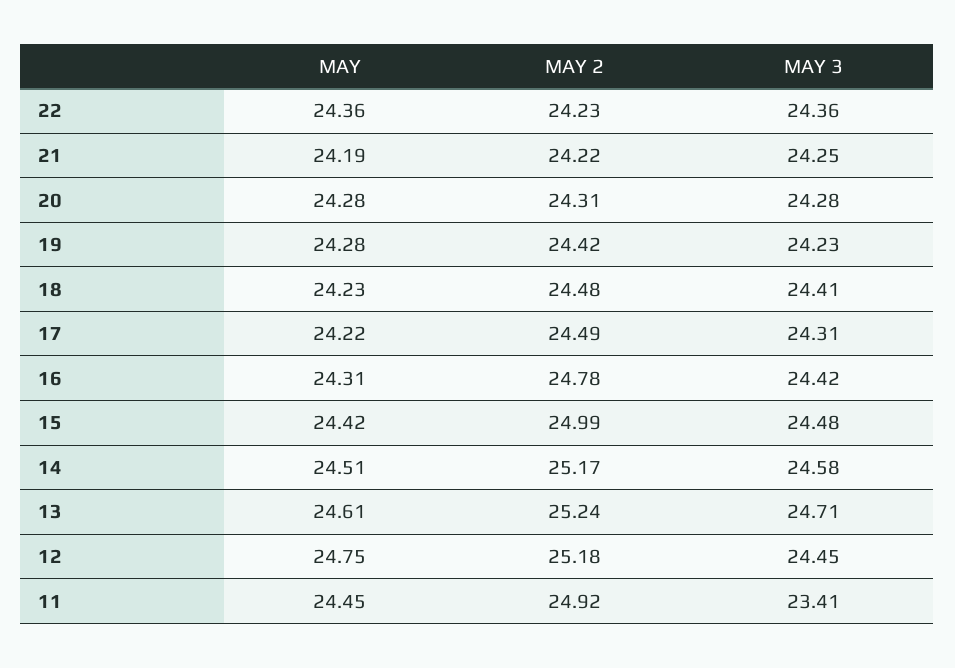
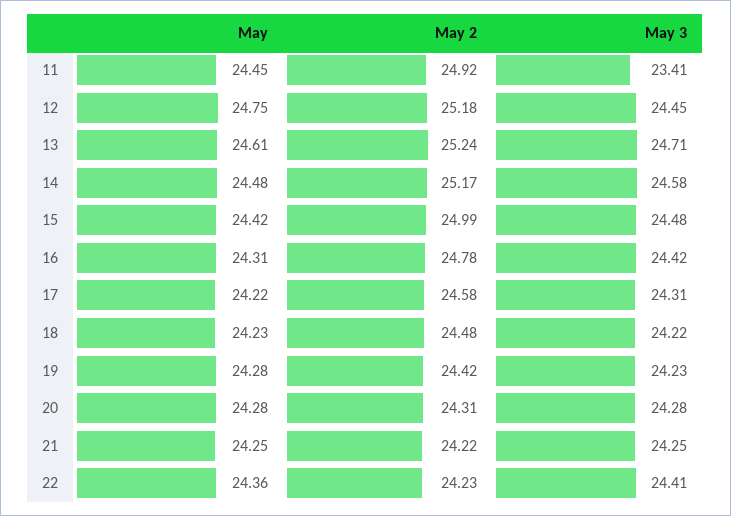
  {
    "MAY": {
      "22": 24.36,
-     "21": 24.19,
+     "21": 24.25,
      "20": 24.28,
      "19": 24.28,
      "18": 24.23,
      "17": 24.22,
      "16": 24.31,
      "15": 24.42,
-     "14": 24.51,
+     "14": 24.48,
      "13": 24.61,
      "12": 24.75,
      "11": 24.45
    },
    "MAY 2": {
      "22": 24.23,
      "21": 24.22,
      "20": 24.31,
      "19": 24.42,
      "18": 24.48,
-     "17": 24.49,
+     "17": 24.58,
      "16": 24.78,
      "15": 24.99,
      "14": 25.17,
      "13": 25.24,
      "12": 25.18,
      "11": 24.92
    },
    "MAY 3": {
-     "22": 24.36,
+     "22": 24.41,
      "21": 24.25,
      "20": 24.28,
      "19": 24.23,
-     "18": 24.41,
+     "18": 24.22,
      "17": 24.31,
      "16": 24.42,
      "15": 24.48,
      "14": 24.58,
      "13": 24.71,
      "12": 24.45,
      "11": 23.41
    }
  }

